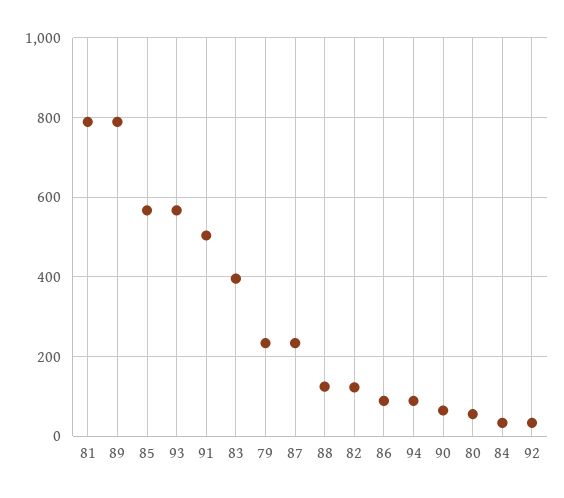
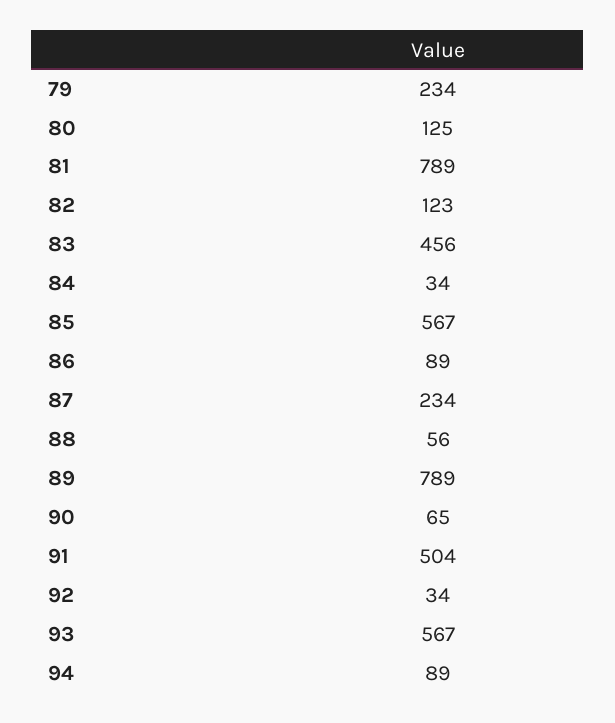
  {
    "81": 789,
    "89": 789,
    "85": 567,
    "93": 567,
    "91": 504,
-   "83": 400,
+   "83": 456,
    "79": 234,
    "87": 234,
-   "88": 120,
+   "88": 56,
    "82": 123,
    "86": 89,
    "94": 89,
    "90": 65,
-   "80": 60,
+   "80": 125,
    "84": 34,
    "92": 34
  }

